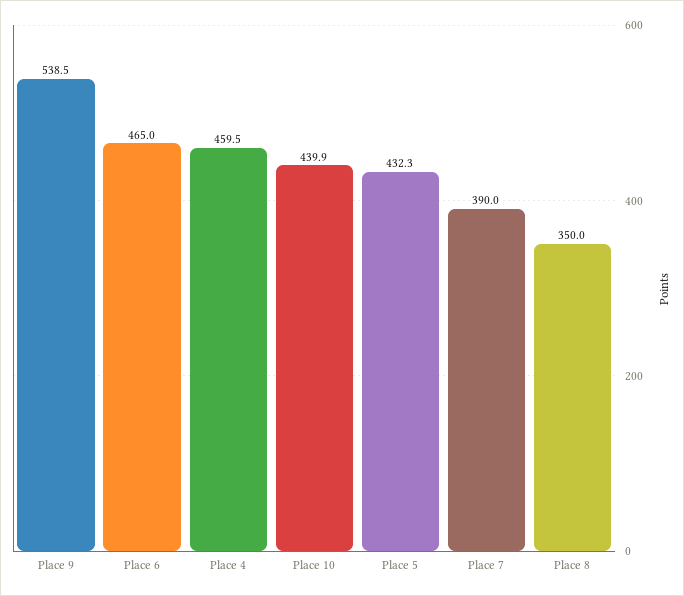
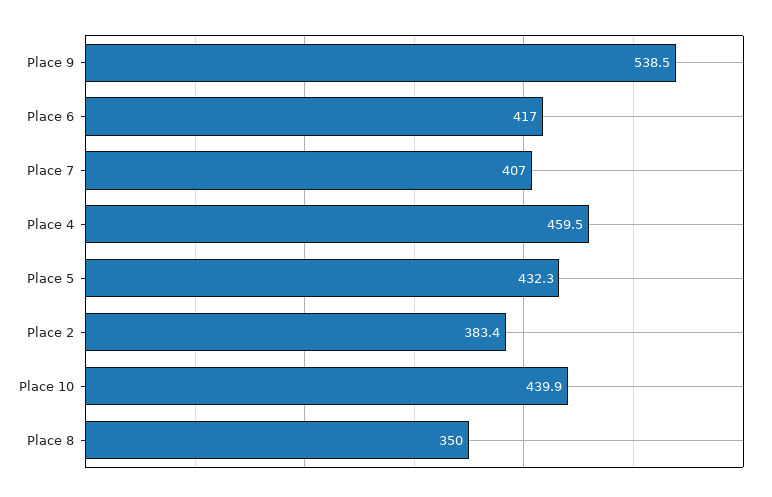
  {
    "Place 9": 538.5,
-   "Place 6": 465,
+   "Place 6": 417,
    "Place 4": 459.5,
    "Place 10": 439.9,
    "Place 5": 432.3,
-   "Place 7": 390,
+   "Place 7": 407,
-   "Place 8": 350
+   "Place 8": 350,
+   "Place 2": 383.4
  }

